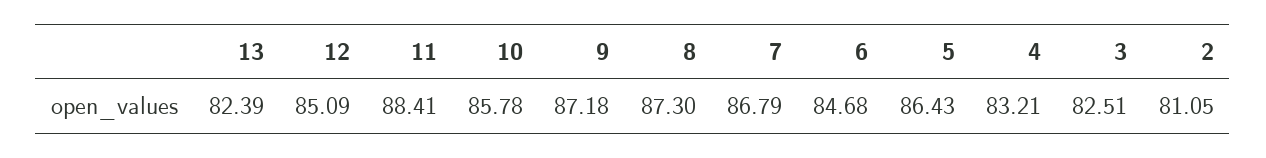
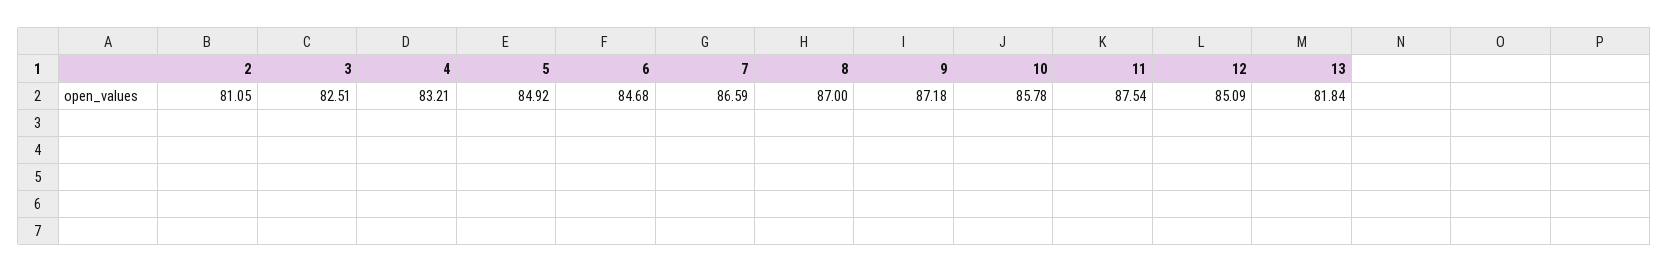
  {
-   "13": 82.39,
+   "13": 81.84,
    "12": 85.09,
-   "11": 88.41,
+   "11": 87.54,
    "10": 85.78,
    "9": 87.18,
-   "8": 87.3,
+   "8": 87,
-   "7": 86.79,
+   "7": 86.59,
    "6": 84.68,
-   "5": 86.43,
+   "5": 84.92,
    "4": 83.21,
    "3": 82.51,
    "2": 81.05
  }

